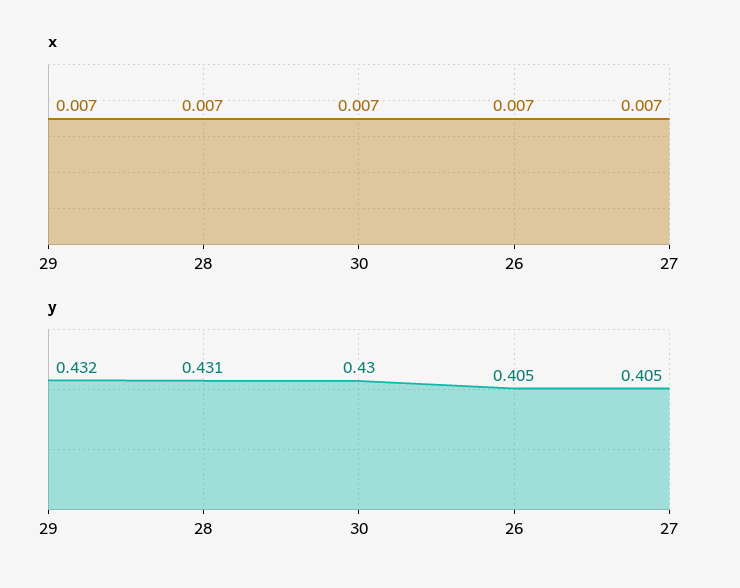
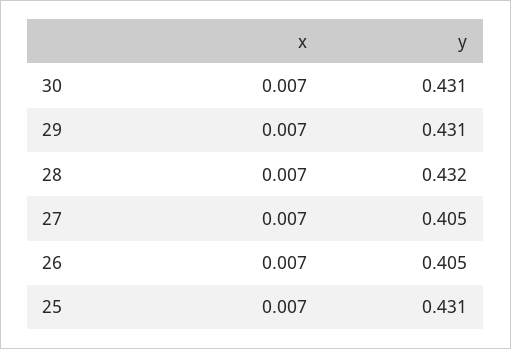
  {
    "x": {
      "29": 0.007,
      "28": 0.007,
      "30": 0.007,
      "26": 0.007,
-     "27": 0.007
+     "27": 0.007,
+     "25": 0.007
    },
    "y": {
-     "29": 0.432,
+     "29": 0.431,
-     "28": 0.431,
+     "28": 0.432,
-     "30": 0.43,
+     "30": 0.431,
      "26": 0.405,
-     "27": 0.405
+     "27": 0.405,
+     "25": 0.431
    }
  }

